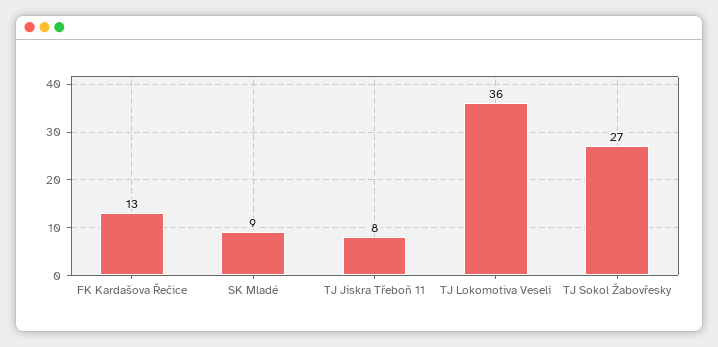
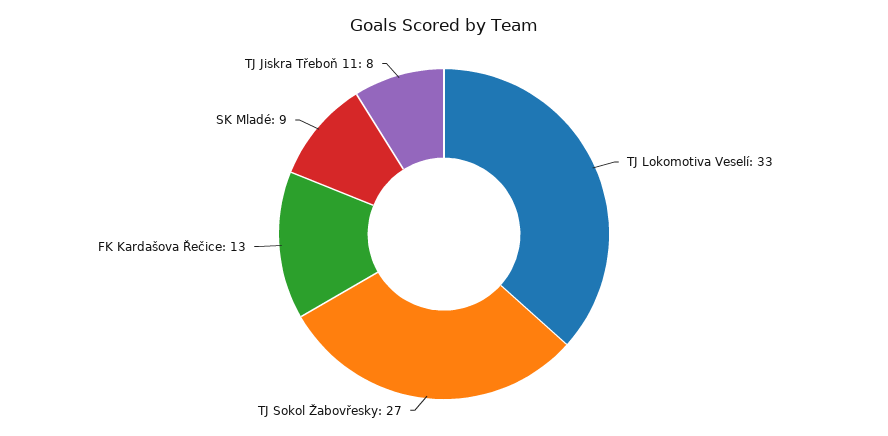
  {
    "FK Kardašova Řečice": 13,
    "SK Mladé": 9,
    "TJ Jiskra Třeboň 11": 8,
-   "TJ Lokomotiva Veselí": 36,
+   "TJ Lokomotiva Veselí": 33,
    "TJ Sokol Žabovřesky": 27
  }

